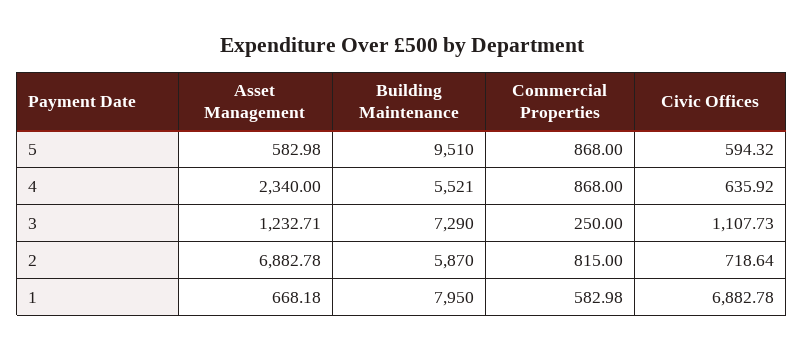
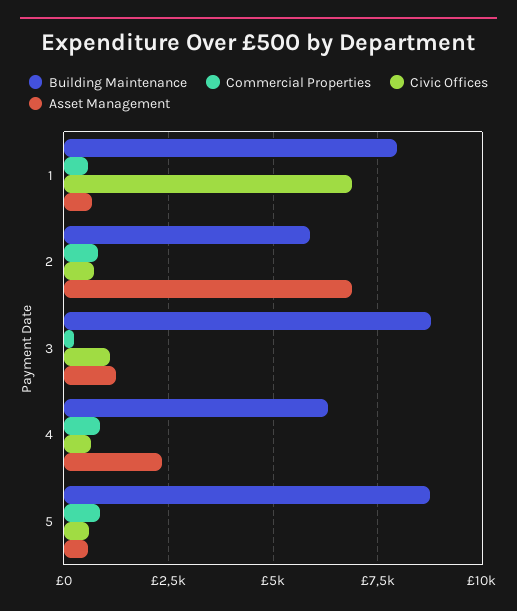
  {
    "Asset Management": {
      "5": 582.98,
      "4": 2340,
      "3": 1232.71,
      "2": 6882.78,
      "1": 668.18
    },
    "Building Maintenance": {
-     "5": 9510,
+     "5": 8750,
-     "4": 5521,
+     "4": 6250,
-     "3": 7290,
+     "3": 8750,
      "2": 5870,
      "1": 7950
    },
    "Commercial Properties": {
      "5": 868,
      "4": 868,
      "3": 250,
      "2": 815,
      "1": 582.98
    },
    "Civic Offices": {
      "5": 594.32,
      "4": 635.92,
      "3": 1107.73,
      "2": 718.64,
      "1": 6882.78
    }
  }

